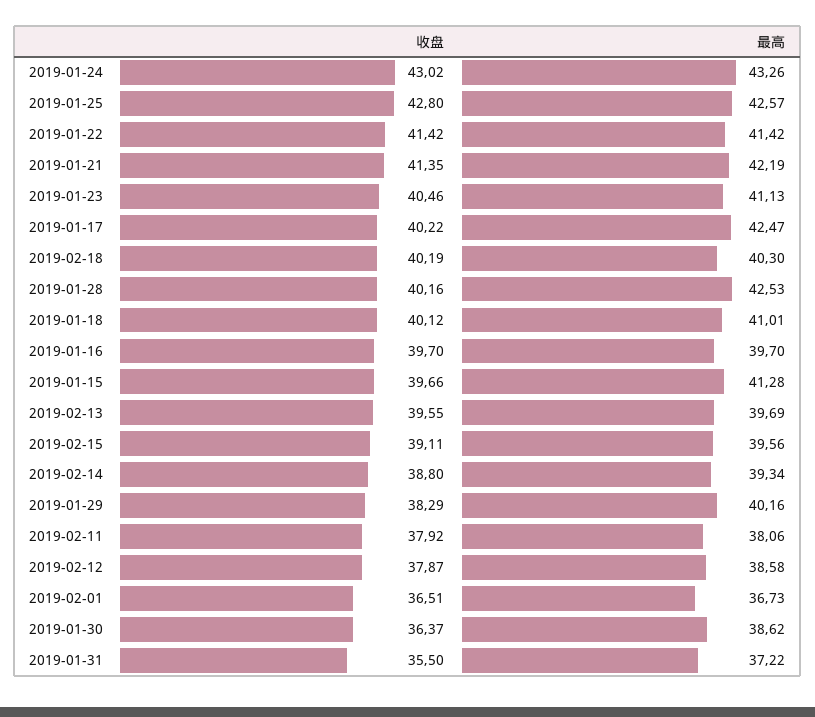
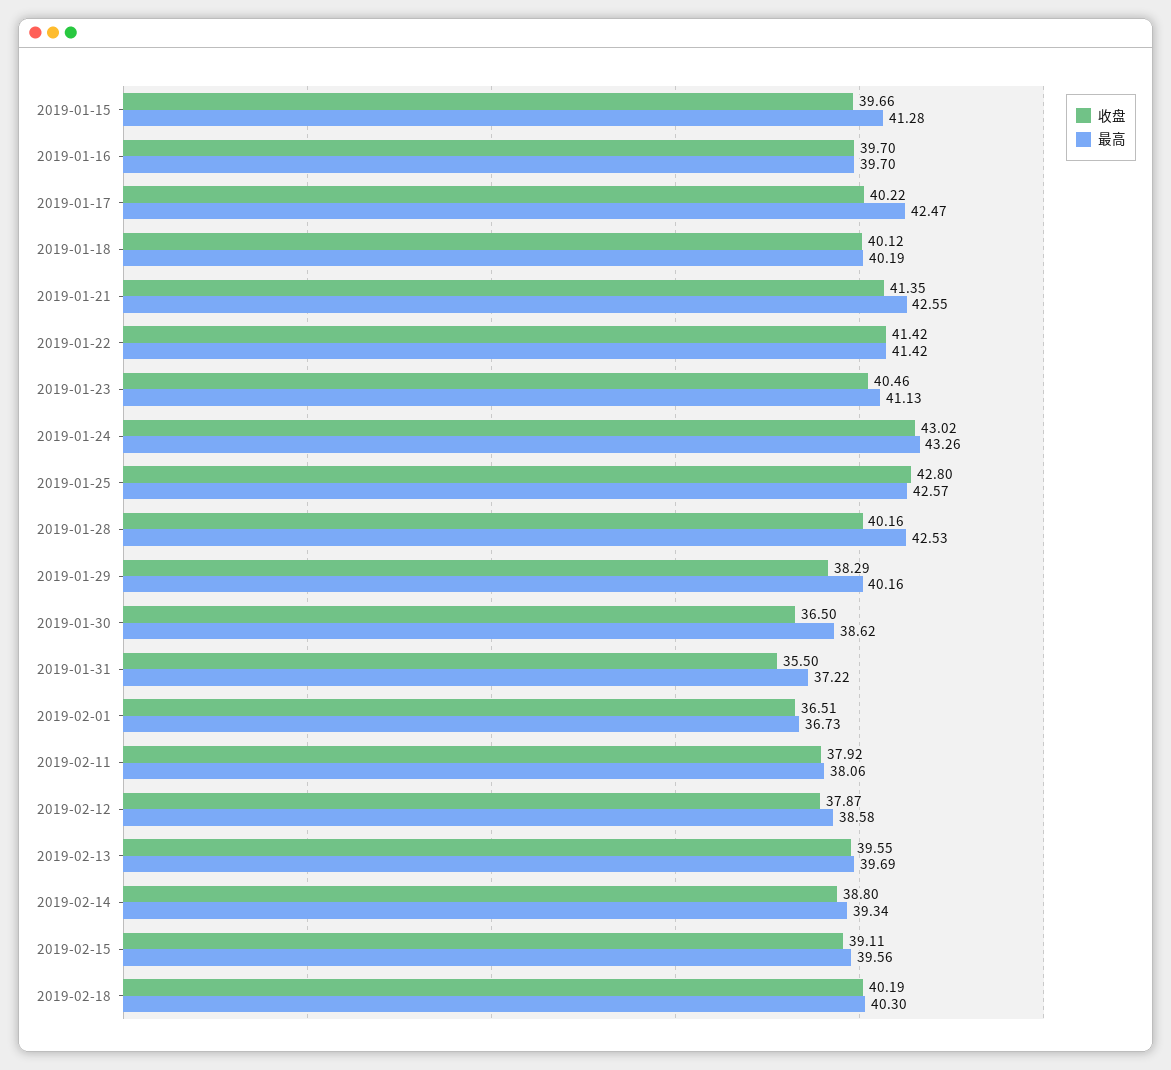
  {
    "收盘": {
      "2019-01-24": 43.02,
      "2019-01-25": 42.8,
      "2019-01-22": 41.42,
      "2019-01-21": 41.35,
      "2019-01-23": 40.46,
      "2019-01-17": 40.22,
      "2019-02-18": 40.19,
      "2019-01-28": 40.16,
      "2019-01-18": 40.12,
      "2019-01-16": 39.7,
      "2019-01-15": 39.66,
      "2019-02-13": 39.55,
      "2019-02-15": 39.11,
      "2019-02-14": 38.8,
      "2019-01-29": 38.29,
      "2019-02-11": 37.92,
      "2019-02-12": 37.87,
      "2019-02-01": 36.51,
-     "2019-01-30": 36.37,
+     "2019-01-30": 36.5,
      "2019-01-31": 35.5
    },
    "最高": {
      "2019-01-24": 43.26,
      "2019-01-25": 42.57,
      "2019-01-22": 41.42,
-     "2019-01-21": 42.19,
+     "2019-01-21": 42.55,
      "2019-01-23": 41.13,
      "2019-01-17": 42.47,
      "2019-02-18": 40.3,
      "2019-01-28": 42.53,
-     "2019-01-18": 41.01,
+     "2019-01-18": 40.19,
      "2019-01-16": 39.7,
      "2019-01-15": 41.28,
      "2019-02-13": 39.69,
      "2019-02-15": 39.56,
      "2019-02-14": 39.34,
      "2019-01-29": 40.16,
      "2019-02-11": 38.06,
      "2019-02-12": 38.58,
      "2019-02-01": 36.73,
      "2019-01-30": 38.62,
      "2019-01-31": 37.22
    }
  }

